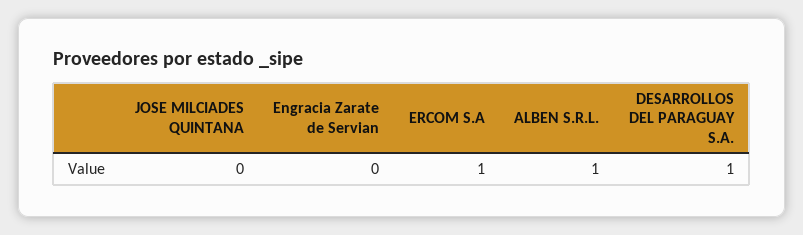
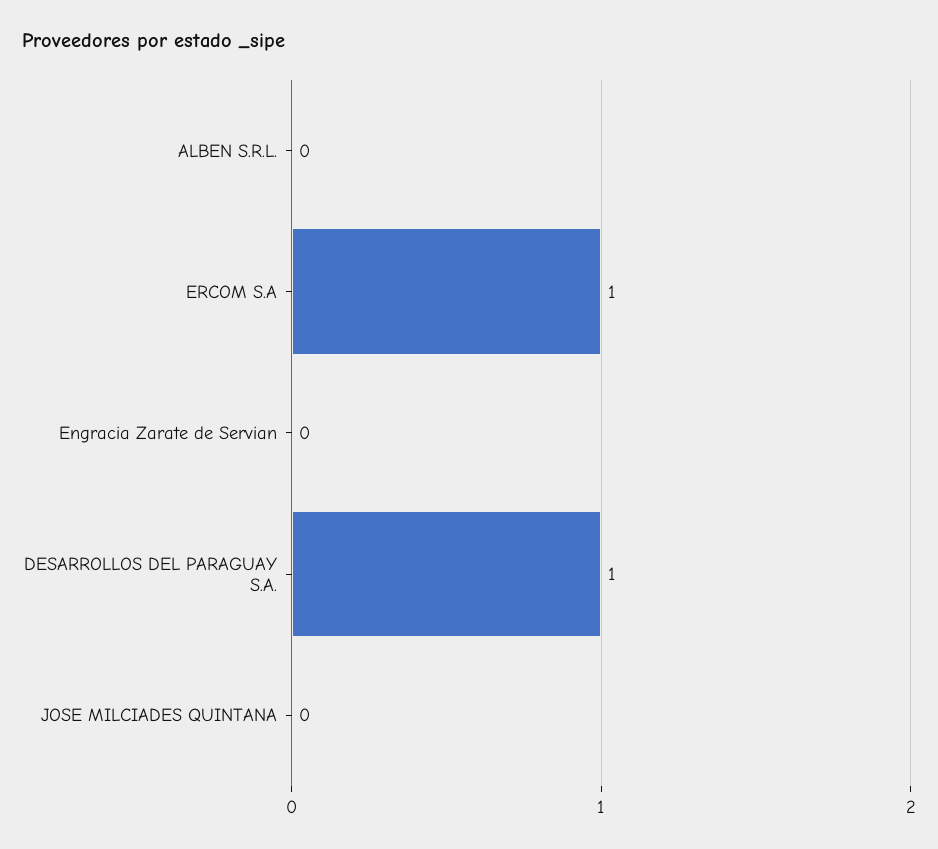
  {
    "JOSE MILCIADES QUINTANA": 0,
    "Engracia Zarate de Servian": 0,
    "ERCOM S.A": 1,
-   "ALBEN S.R.L.": 1,
+   "ALBEN S.R.L.": 0,
    "DESARROLLOS DEL PARAGUAY S.A.": 1
  }

